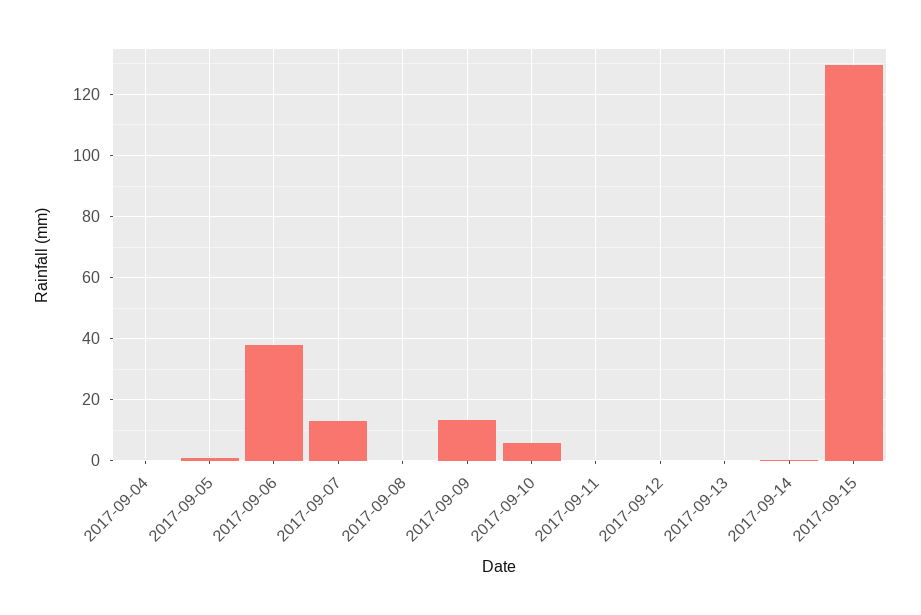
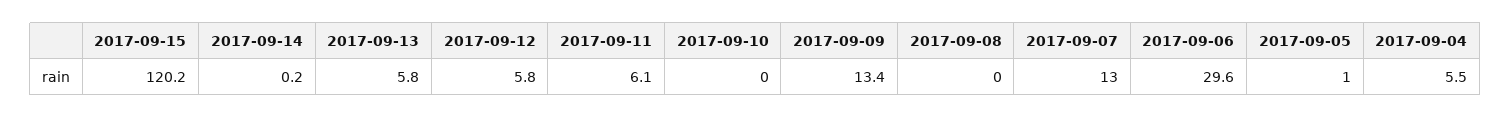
  {
-   "2017-09-04": 0,
+   "2017-09-04": 5.5,
    "2017-09-05": 1,
-   "2017-09-06": 38,
+   "2017-09-06": 29.6,
    "2017-09-07": 13,
    "2017-09-08": 0,
    "2017-09-09": 13.4,
-   "2017-09-10": 6,
+   "2017-09-10": 0,
-   "2017-09-11": 0,
+   "2017-09-11": 6.1,
-   "2017-09-12": 0,
+   "2017-09-12": 5.8,
-   "2017-09-13": 0,
+   "2017-09-13": 5.8,
    "2017-09-14": 0.2,
-   "2017-09-15": 130
+   "2017-09-15": 120.2
  }

